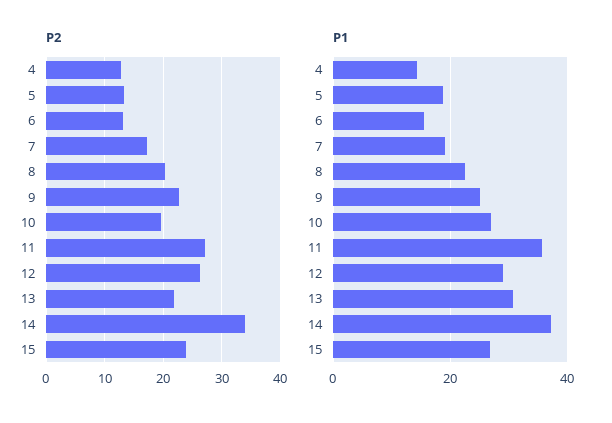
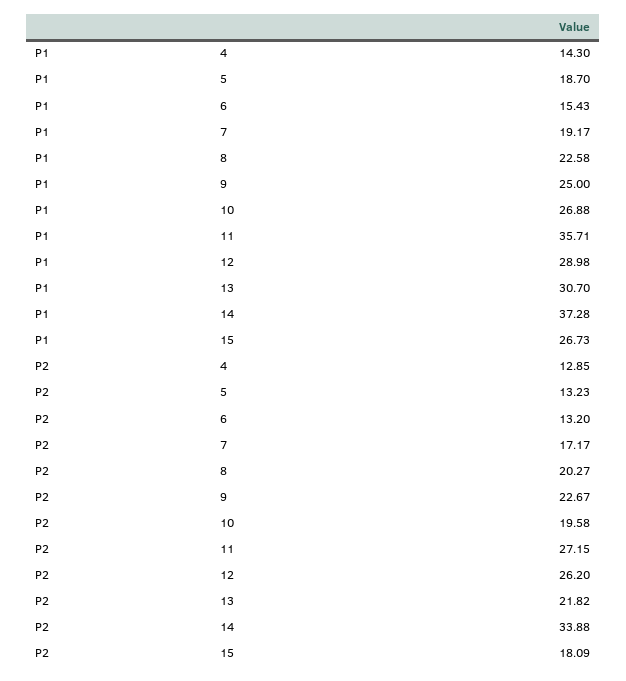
  {
    "P2": {
      "4": 12.85,
      "5": 13.23,
      "6": 13.2,
      "7": 17.17,
      "8": 20.27,
      "9": 22.67,
      "10": 19.58,
      "11": 27.15,
      "12": 26.2,
      "13": 21.82,
      "14": 33.88,
-     "15": 24
+     "15": 18.09
    },
    "P1": {
      "4": 14.3,
      "5": 18.7,
      "6": 15.43,
      "7": 19.17,
      "8": 22.58,
      "9": 25,
      "10": 26.88,
      "11": 35.71,
      "12": 28.98,
      "13": 30.7,
      "14": 37.28,
      "15": 26.73
    }
  }

